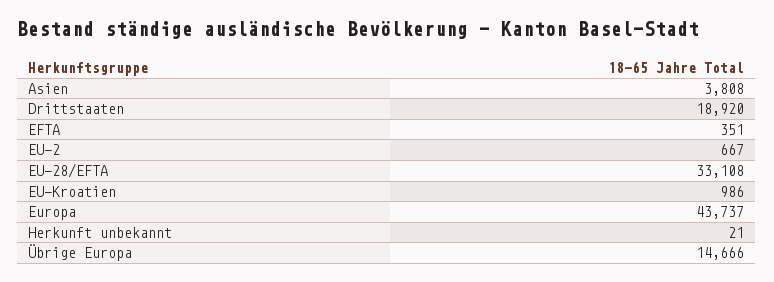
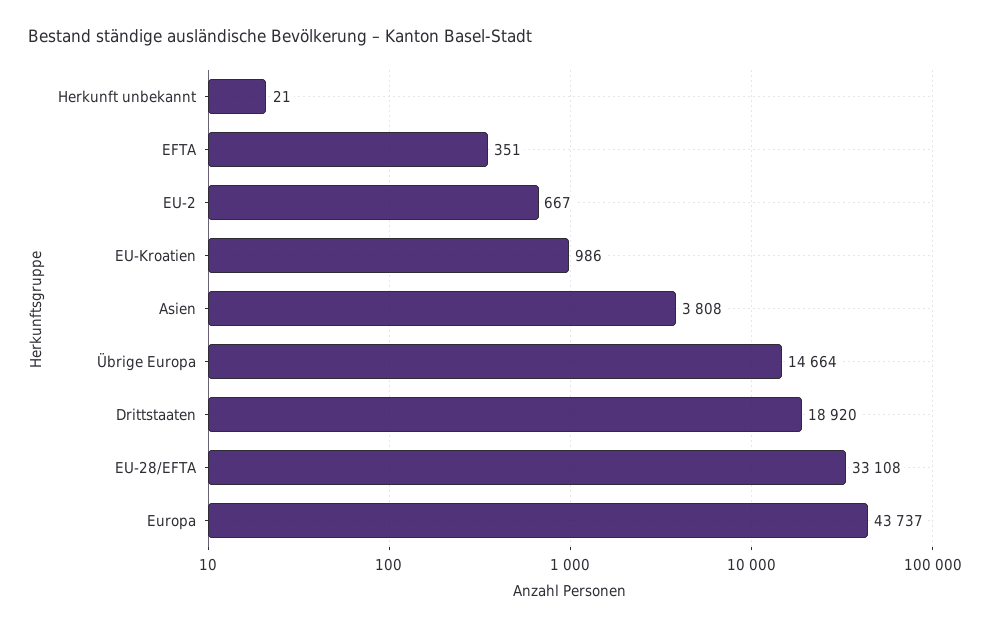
  {
    "Asien": 3808,
    "Drittstaaten": 18920,
    "EFTA": 351,
    "EU-2": 667,
    "EU-28/EFTA": 33108,
    "EU-Kroatien": 986,
    "Europa": 43737,
    "Herkunft unbekannt": 21,
-   "Übrige Europa": 14666
+   "Übrige Europa": 14664
  }

